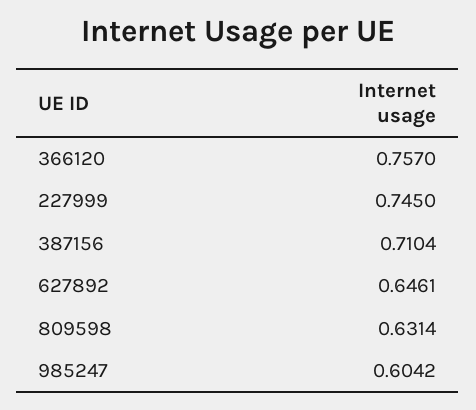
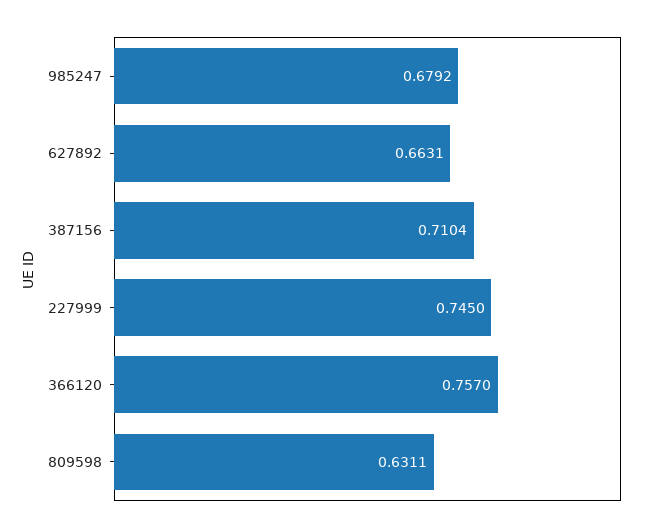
  {
    "366120": 0.757,
    "227999": 0.745,
    "387156": 0.7104,
-   "627892": 0.6461,
+   "627892": 0.6631,
-   "809598": 0.6314,
+   "809598": 0.6311,
-   "985247": 0.6042
+   "985247": 0.6792
  }

